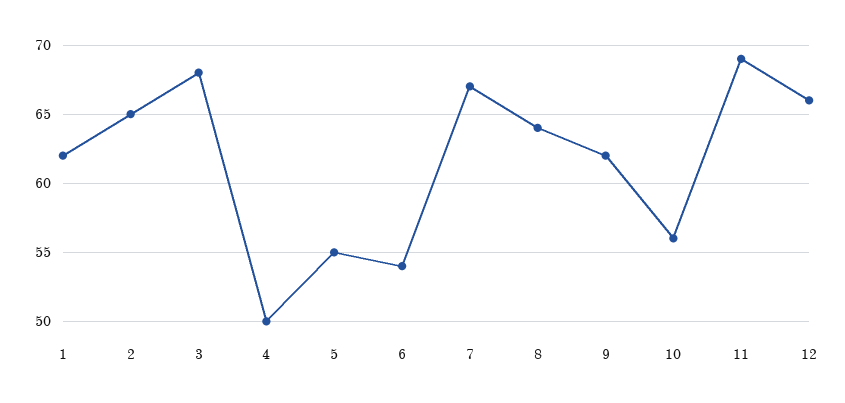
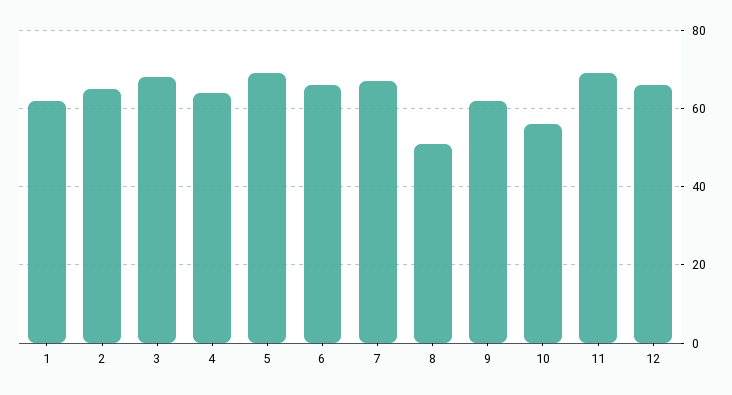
  {
    "1": 62,
    "2": 65,
    "3": 68,
-   "4": 50,
+   "4": 65,
-   "5": 55,
+   "5": 70,
-   "6": 54,
+   "6": 65,
    "7": 67,
-   "8": 64,
+   "8": 50,
    "9": 62,
    "10": 56,
    "11": 69,
    "12": 66
  }

